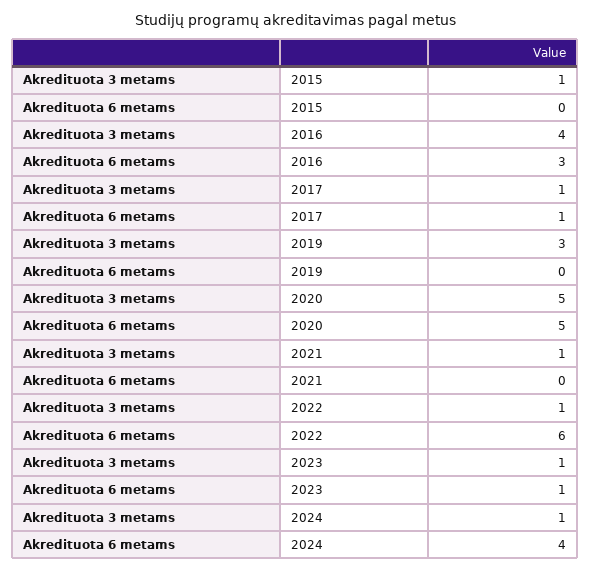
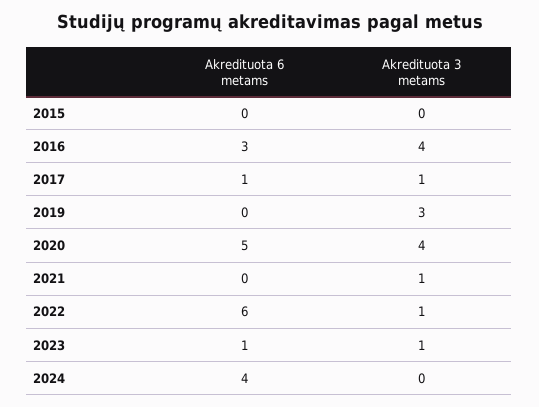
  {
    "Akredituota 3 metams": {
-     "2015": 1,
+     "2015": 0,
      "2016": 4,
      "2017": 1,
      "2019": 3,
-     "2020": 5,
+     "2020": 4,
      "2021": 1,
      "2022": 1,
      "2023": 1,
-     "2024": 1
+     "2024": 0
    },
    "Akredituota 6 metams": {
      "2015": 0,
      "2016": 3,
      "2017": 1,
      "2019": 0,
      "2020": 5,
      "2021": 0,
      "2022": 6,
      "2023": 1,
      "2024": 4
    }
  }

